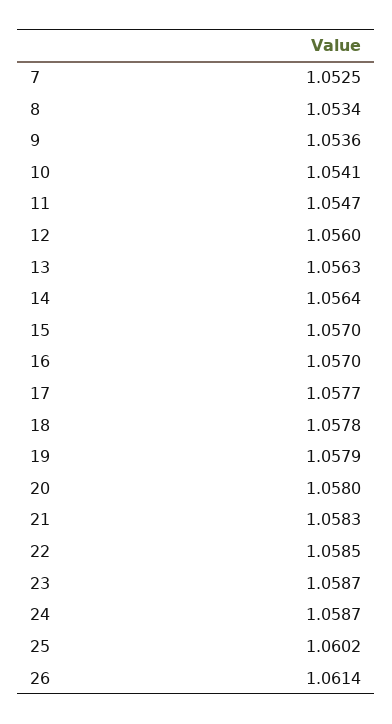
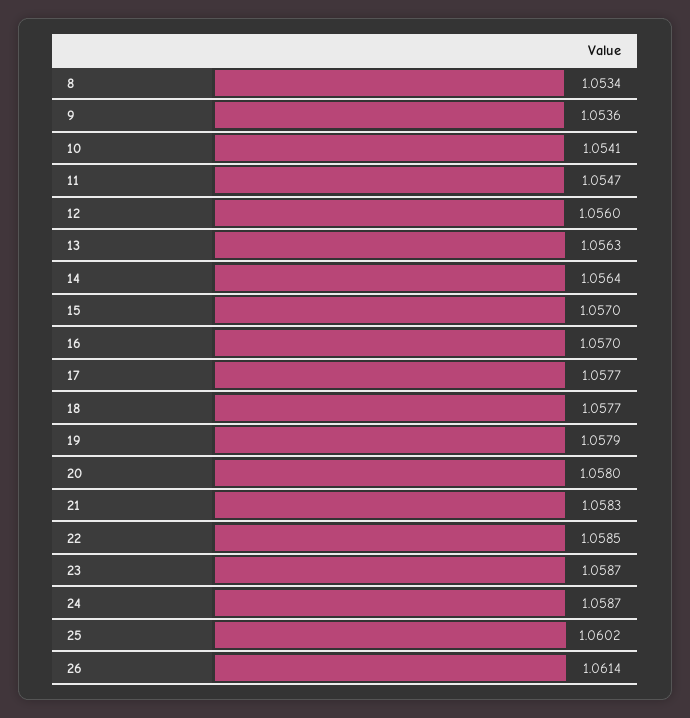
  {
-   "7": 1.0525,
    "8": 1.0534,
    "9": 1.0536,
    "10": 1.0541,
    "11": 1.0547,
    "12": 1.056,
    "13": 1.0563,
    "14": 1.0564,
    "15": 1.057,
    "16": 1.057,
    "17": 1.0577,
-   "18": 1.0578,
+   "18": 1.0577,
    "19": 1.0579,
    "20": 1.058,
    "21": 1.0583,
    "22": 1.0585,
    "23": 1.0587,
    "24": 1.0587,
    "25": 1.0602,
    "26": 1.0614
  }

